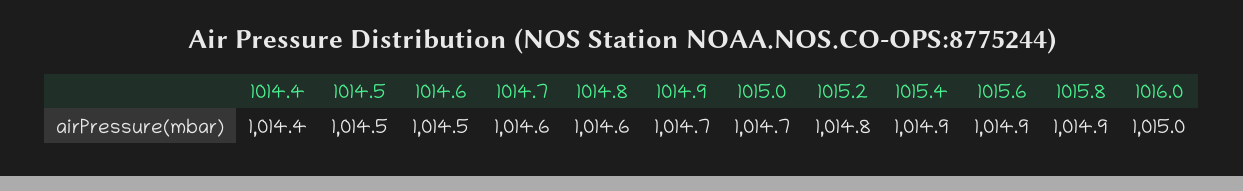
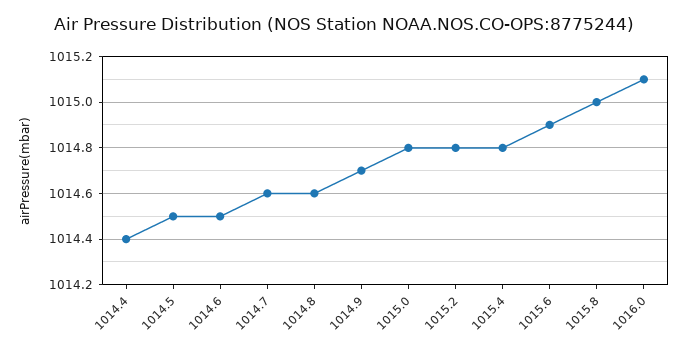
  {
    "1014.4": 1014.4,
    "1014.5": 1014.5,
    "1014.6": 1014.5,
    "1014.7": 1014.6,
    "1014.8": 1014.6,
    "1014.9": 1014.7,
-   "1015.0": 1014.7,
+   "1015.0": 1014.8,
    "1015.2": 1014.8,
-   "1015.4": 1014.9,
+   "1015.4": 1014.8,
    "1015.6": 1014.9,
-   "1015.8": 1014.9,
+   "1015.8": 1015,
-   "1016.0": 1015
+   "1016.0": 1015.1
  }

